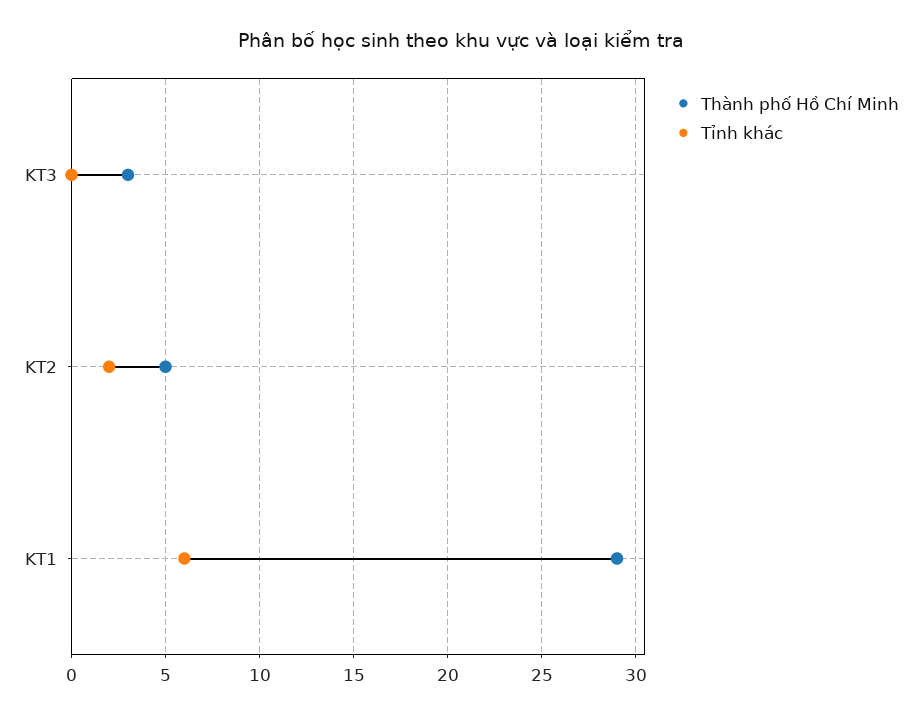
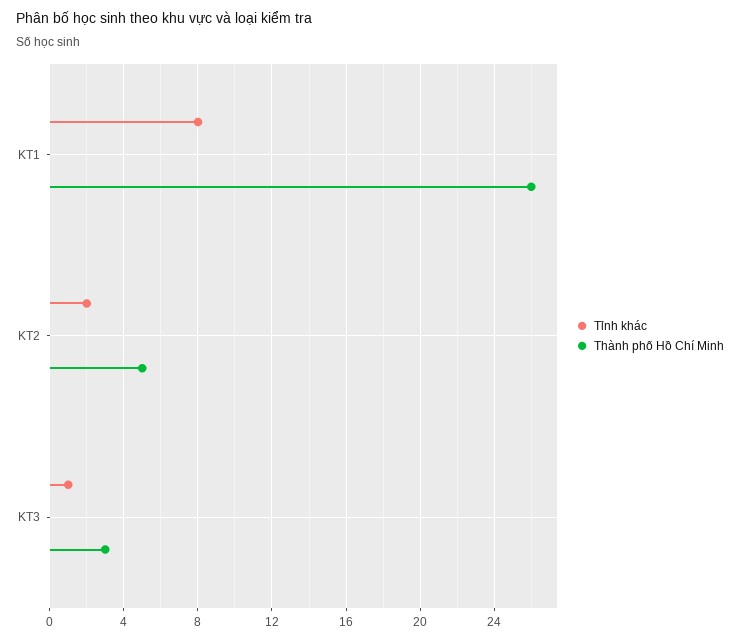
  {
    "Thành phố Hồ Chí Minh": {
      "KT3": 3,
      "KT2": 5,
-     "KT1": 29
+     "KT1": 26
    },
    "Tỉnh khác": {
-     "KT3": 0,
+     "KT3": 1,
      "KT2": 2,
-     "KT1": 6
+     "KT1": 8
    }
  }

